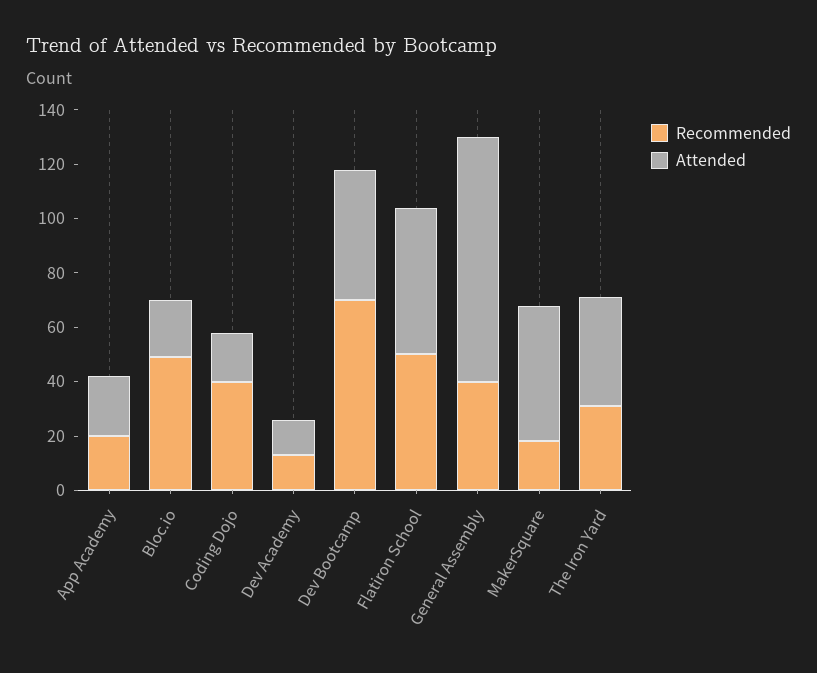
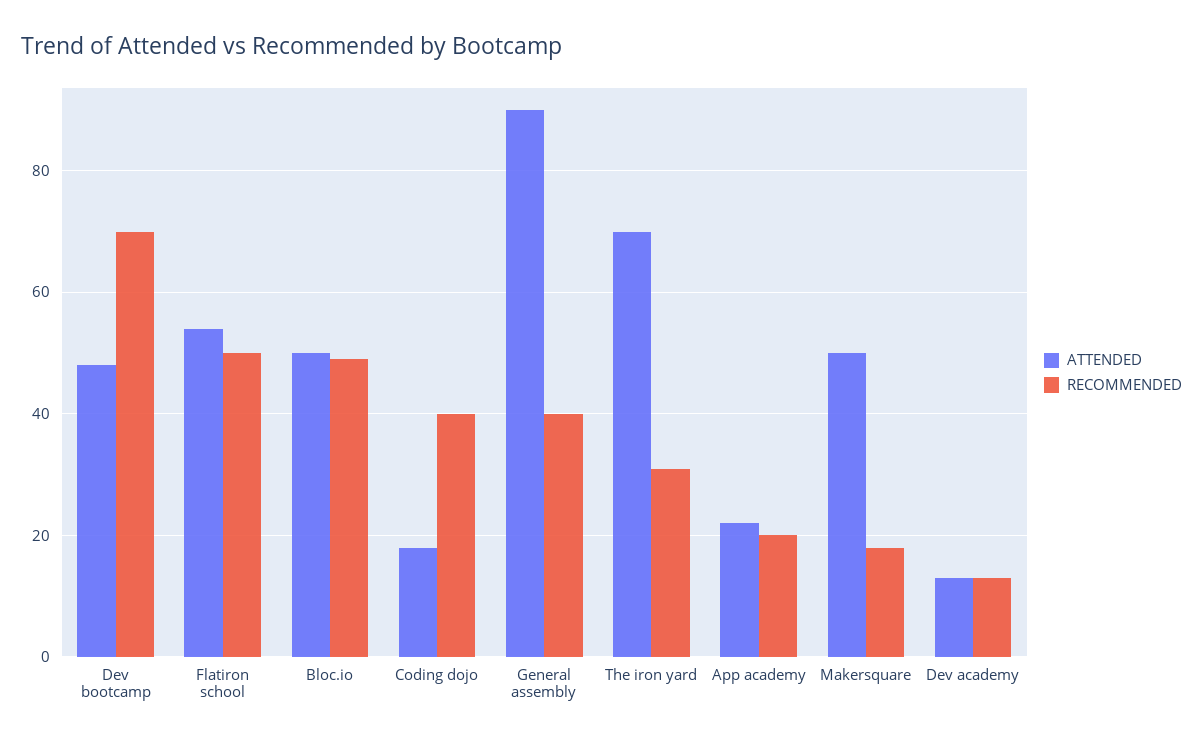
  {
    "Recommended": {
      "App Academy": 20,
      "Bloc.io": 50,
      "Coding Dojo": 40,
      "Dev Academy": 15,
      "Dev Bootcamp": 70,
      "Flatiron School": 50,
      "General Assembly": 40,
      "MakerSquare": 20,
      "The Iron Yard": 30
    },
    "Attended": {
      "App Academy": 20,
-     "Bloc.io": 20,
+     "Bloc.io": 50,
      "Coding Dojo": 20,
      "Dev Academy": 15,
      "Dev Bootcamp": 50,
      "Flatiron School": 55,
      "General Assembly": 90,
      "MakerSquare": 50,
-     "The Iron Yard": 40
+     "The Iron Yard": 70
    }
  }

